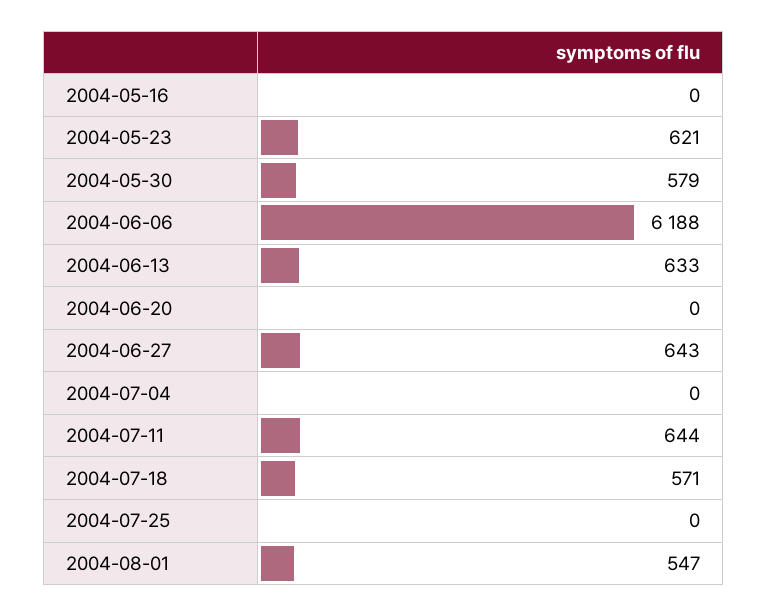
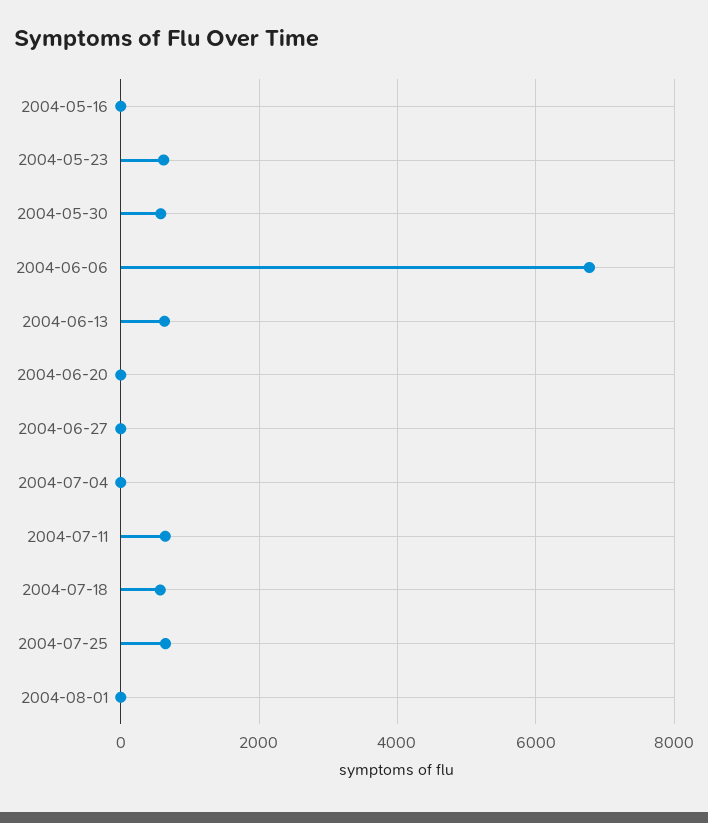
  {
    "2004-05-16": 0,
    "2004-05-23": 621,
    "2004-05-30": 579,
-   "2004-06-06": 6188,
+   "2004-06-06": 6800,
    "2004-06-13": 633,
    "2004-06-20": 0,
-   "2004-06-27": 643,
+   "2004-06-27": 0,
    "2004-07-04": 0,
    "2004-07-11": 644,
    "2004-07-18": 571,
-   "2004-07-25": 0,
+   "2004-07-25": 600,
-   "2004-08-01": 547
+   "2004-08-01": 0
  }

